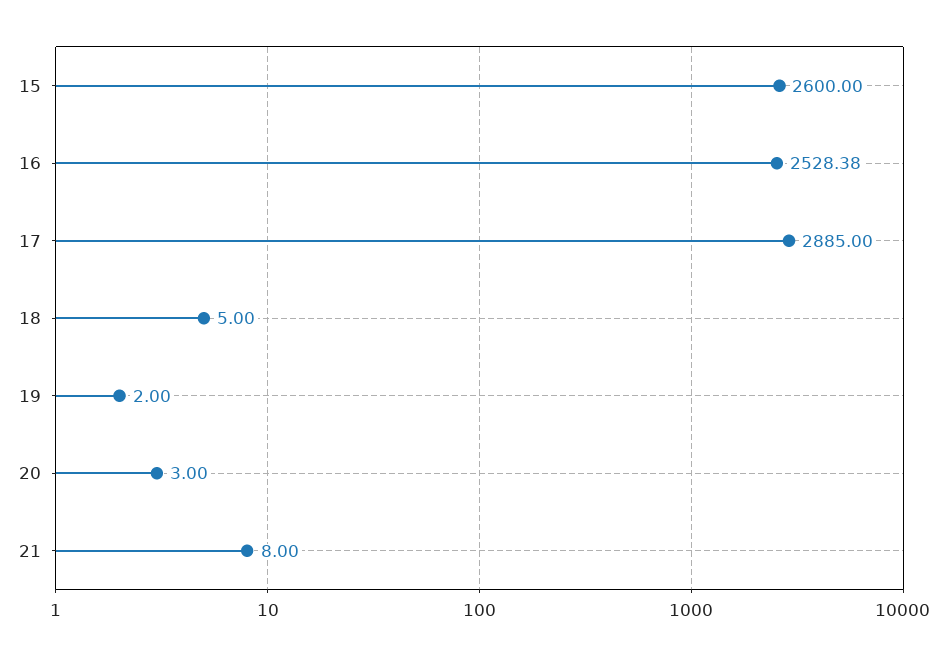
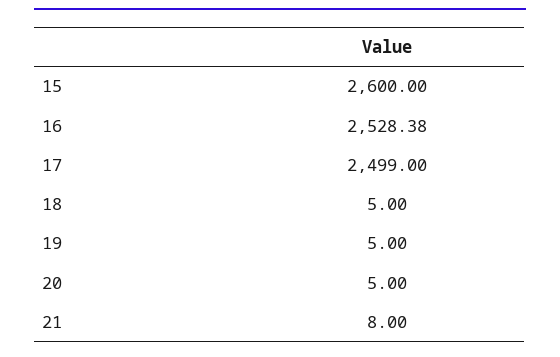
  {
    "15": 2600,
    "16": 2528.38,
-   "17": 2885,
+   "17": 2499,
    "18": 5,
-   "19": 2,
+   "19": 5,
-   "20": 3,
+   "20": 5,
    "21": 8
  }

